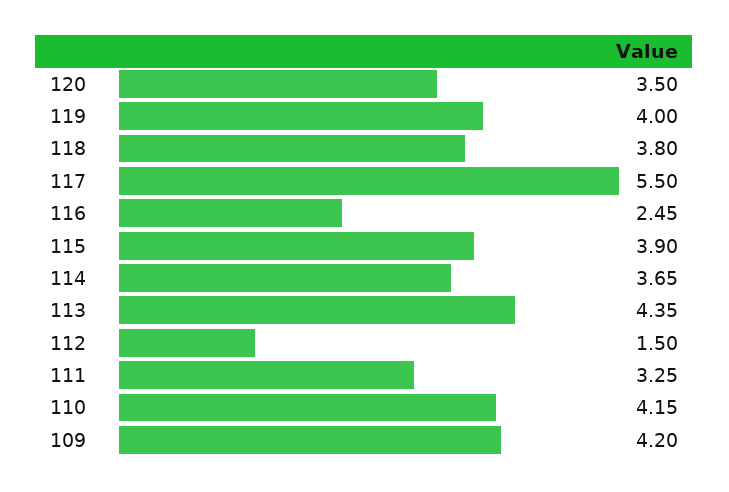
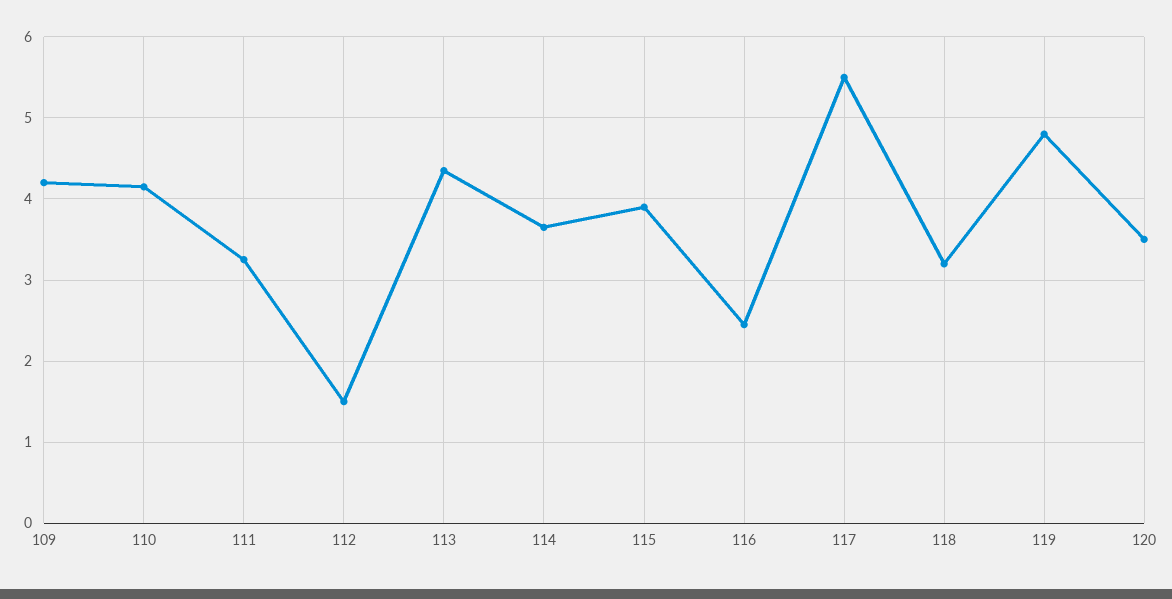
  {
    "120": 3.5,
-   "119": 4,
+   "119": 4.8,
-   "118": 3.8,
+   "118": 3.2,
    "117": 5.5,
    "116": 2.45,
    "115": 3.9,
    "114": 3.65,
    "113": 4.35,
    "112": 1.5,
    "111": 3.25,
    "110": 4.15,
    "109": 4.2
  }

